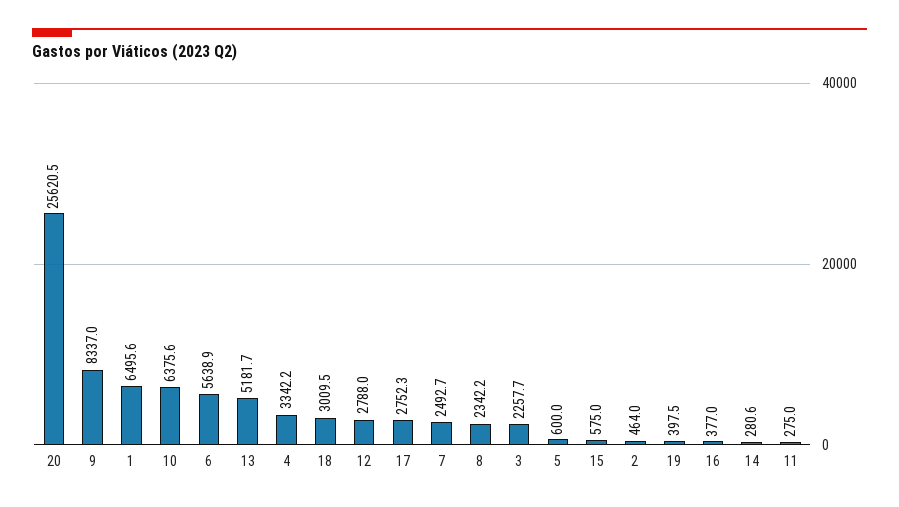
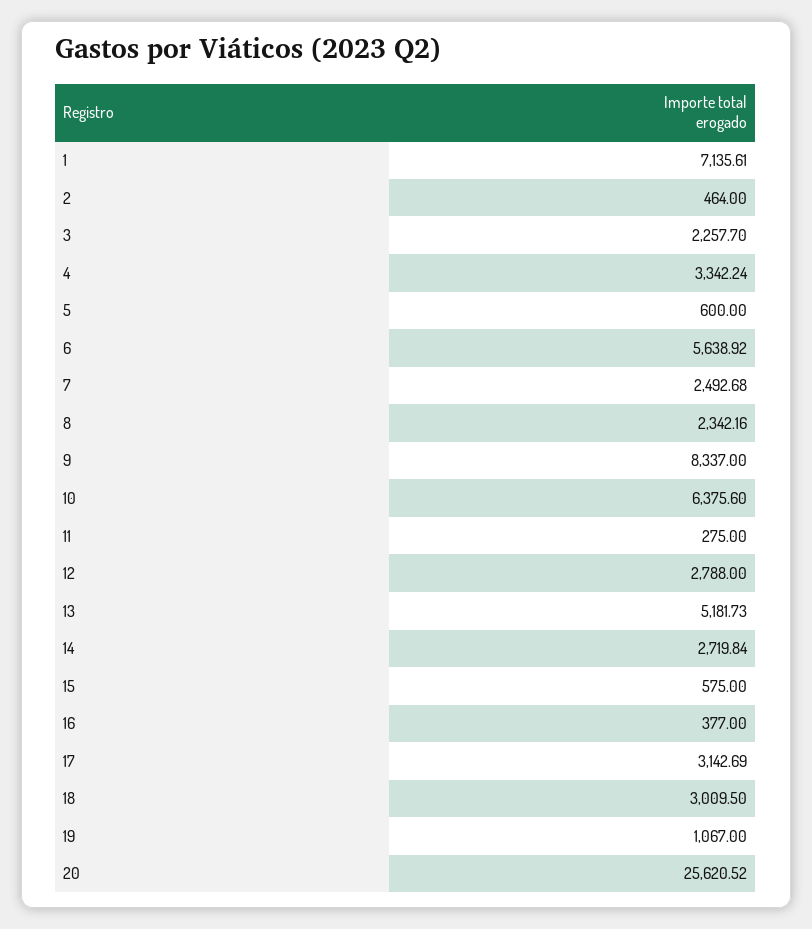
  {
    "20": 25620.52,
    "9": 8337,
-   "1": 6495.6,
+   "1": 7135.61,
    "10": 6375.6,
    "6": 5638.92,
    "13": 5181.73,
    "4": 3342.24,
    "18": 3009.5,
    "12": 2788,
-   "17": 2752.3,
+   "17": 3142.69,
    "7": 2492.68,
    "8": 2342.16,
    "3": 2257.7,
    "5": 600,
    "15": 575,
    "2": 464,
-   "19": 397.5,
+   "19": 1067,
    "16": 377,
-   "14": 280.6,
+   "14": 2719.84,
    "11": 275
  }

